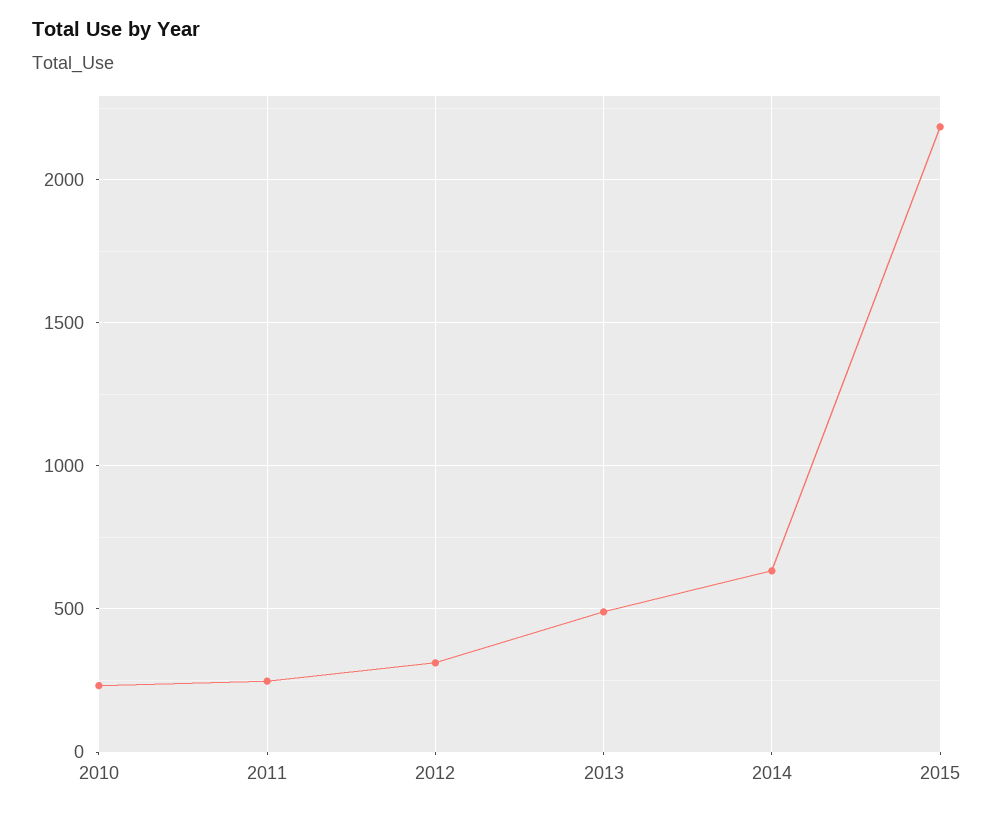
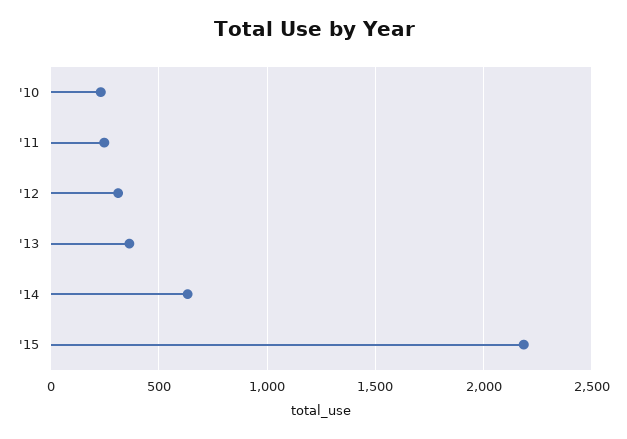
  {
    "2010": 250,
    "2011": 250,
    "2012": 300,
-   "2013": 500,
+   "2013": 350,
    "2014": 650,
    "2015": 2200
  }

